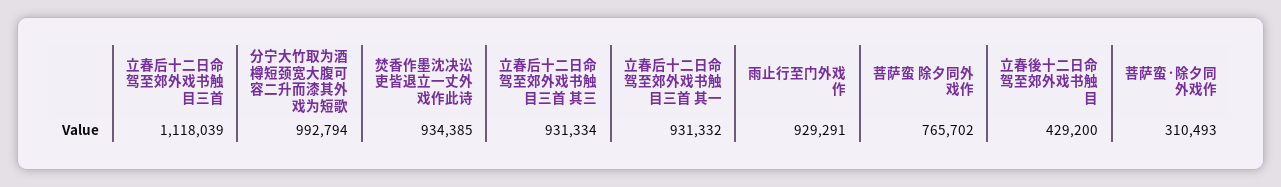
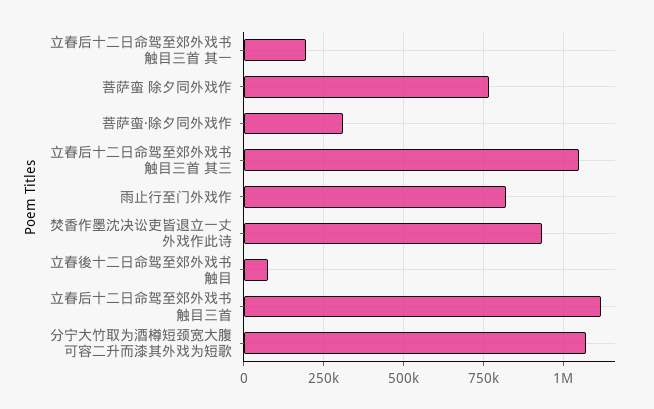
  {
    "立春后十二日命驾至郊外戏书触目三首": 1118039,
-   "分宁大竹取为酒樽短颈宽大腹可容二升而漆其外戏为短歌": 992794,
+   "分宁大竹取为酒樽短颈宽大腹可容二升而漆其外戏为短歌": 1075000,
    "焚香作墨沈决讼吏皆退立一丈外戏作此诗": 934385,
-   "立春后十二日命驾至郊外戏书触目三首 其三": 931334,
+   "立春后十二日命驾至郊外戏书触目三首 其三": 1050000,
-   "立春后十二日命驾至郊外戏书触目三首 其一": 931332,
+   "立春后十二日命驾至郊外戏书触目三首 其一": 200000,
-   "雨止行至门外戏作": 929291,
+   "雨止行至门外戏作": 825000,
    "菩萨蛮 除夕同外戏作": 765702,
-   "立春後十二日命驾至郊外戏书触目": 429200,
+   "立春後十二日命驾至郊外戏书触目": 75000,
    "菩萨蛮·除夕同外戏作": 310493
  }

